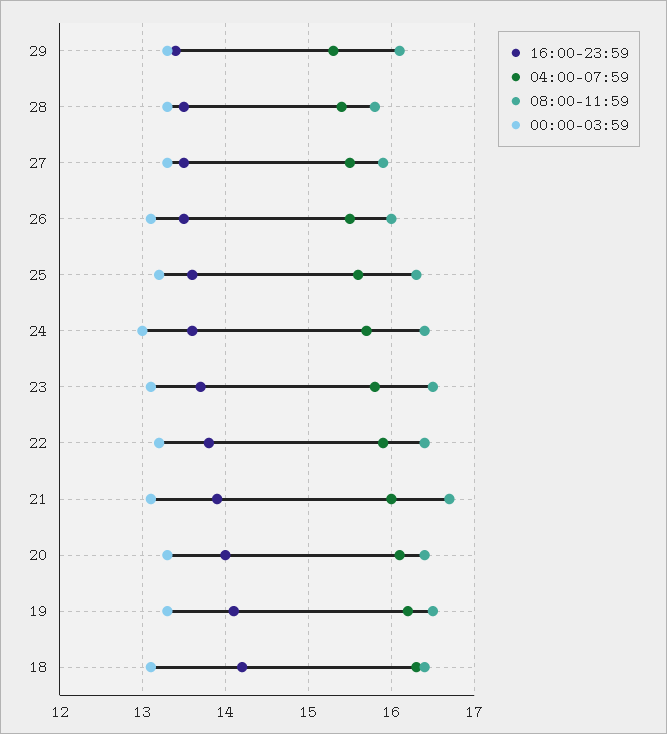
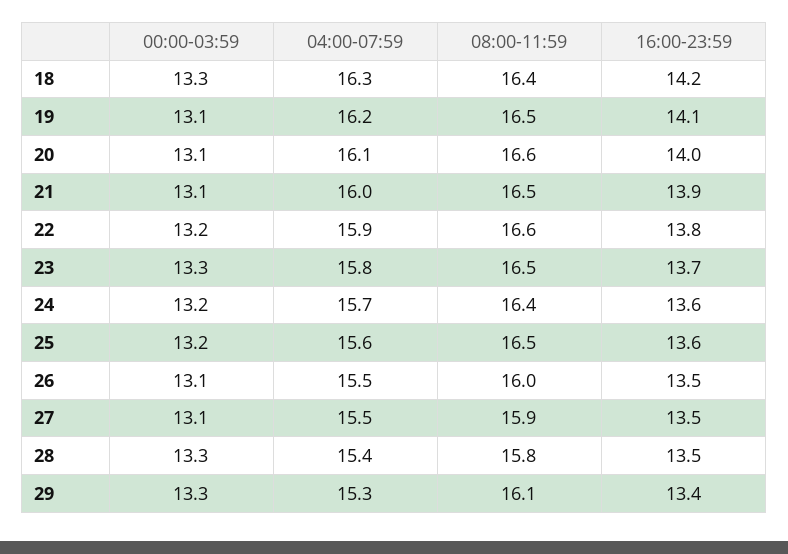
  {
    "16:00-23:59": {
      "29": 13.4,
      "28": 13.5,
      "27": 13.5,
      "26": 13.5,
      "25": 13.6,
      "24": 13.6,
      "23": 13.7,
      "22": 13.8,
      "21": 13.9,
      "20": 14,
      "19": 14.1,
      "18": 14.2
    },
    "04:00-07:59": {
      "29": 15.3,
      "28": 15.4,
      "27": 15.5,
      "26": 15.5,
      "25": 15.6,
      "24": 15.7,
      "23": 15.8,
      "22": 15.9,
      "21": 16,
      "20": 16.1,
      "19": 16.2,
      "18": 16.3
    },
    "08:00-11:59": {
      "29": 16.1,
      "28": 15.8,
      "27": 15.9,
      "26": 16,
-     "25": 16.3,
+     "25": 16.5,
      "24": 16.4,
      "23": 16.5,
-     "22": 16.4,
+     "22": 16.6,
-     "21": 16.7,
+     "21": 16.5,
-     "20": 16.4,
+     "20": 16.6,
      "19": 16.5,
      "18": 16.4
    },
    "00:00-03:59": {
      "29": 13.3,
      "28": 13.3,
-     "27": 13.3,
+     "27": 13.1,
      "26": 13.1,
      "25": 13.2,
-     "24": 13,
+     "24": 13.2,
-     "23": 13.1,
+     "23": 13.3,
      "22": 13.2,
      "21": 13.1,
-     "20": 13.3,
+     "20": 13.1,
-     "19": 13.3,
+     "19": 13.1,
-     "18": 13.1
+     "18": 13.3
    }
  }

